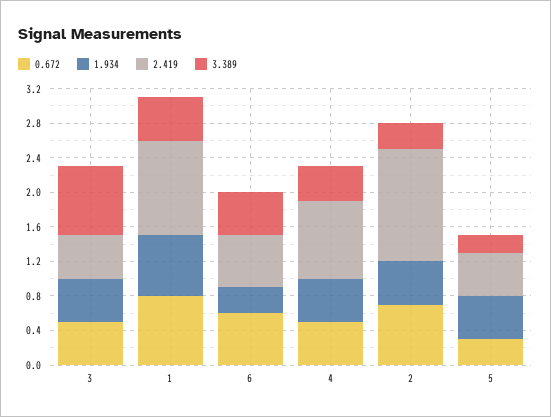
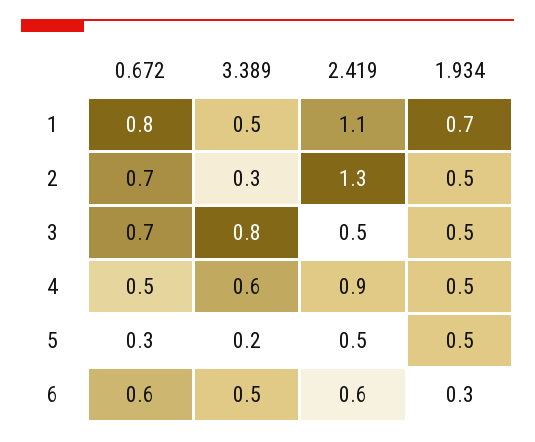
  {
    "0.672": {
-     "3": 0.5,
+     "3": 0.7,
      "1": 0.8,
      "6": 0.6,
      "4": 0.5,
      "2": 0.7,
      "5": 0.3
    },
    "1.934": {
      "3": 0.5,
      "1": 0.7,
      "6": 0.3,
      "4": 0.5,
      "2": 0.5,
      "5": 0.5
    },
    "2.419": {
      "3": 0.5,
      "1": 1.1,
      "6": 0.6,
      "4": 0.9,
      "2": 1.3,
      "5": 0.5
    },
    "3.389": {
      "3": 0.8,
      "1": 0.5,
      "6": 0.5,
-     "4": 0.4,
+     "4": 0.6,
      "2": 0.3,
      "5": 0.2
    }
  }

